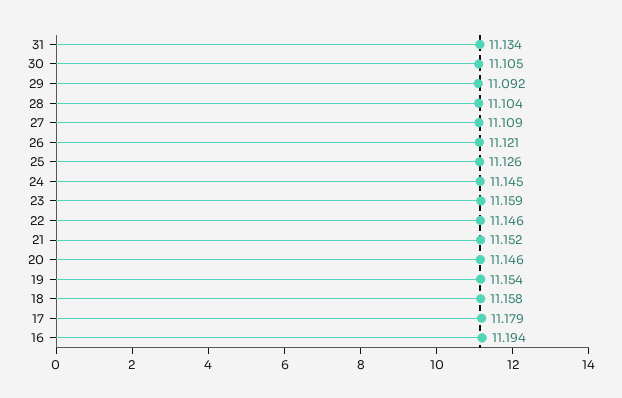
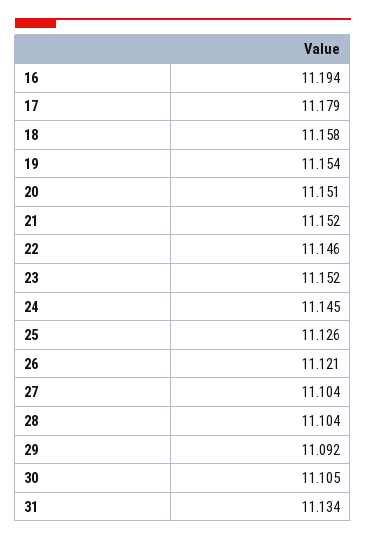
  {
    "31": 11.134,
    "30": 11.105,
    "29": 11.092,
    "28": 11.104,
-   "27": 11.109,
+   "27": 11.104,
    "26": 11.121,
    "25": 11.126,
    "24": 11.145,
-   "23": 11.159,
+   "23": 11.152,
    "22": 11.146,
    "21": 11.152,
-   "20": 11.146,
+   "20": 11.151,
    "19": 11.154,
    "18": 11.158,
    "17": 11.179,
    "16": 11.194
  }

